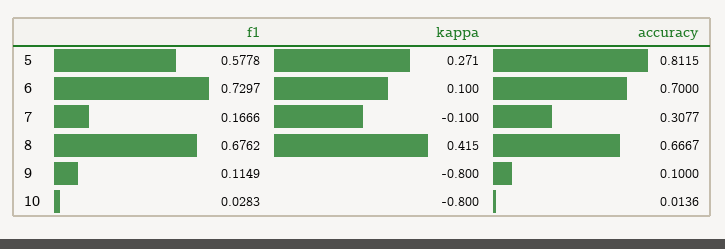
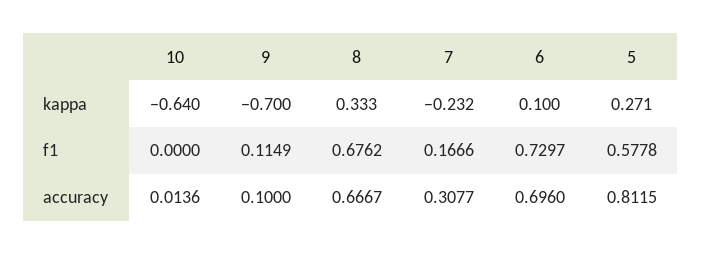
  {
    "f1": {
      "5": 0.5778,
      "6": 0.7297,
      "7": 0.1666,
      "8": 0.6762,
      "9": 0.1149,
-     "10": 0.0283
+     "10": 0
    },
    "kappa": {
      "5": 0.271,
      "6": 0.1,
-     "7": -0.1,
+     "7": -0.232,
-     "8": 0.415,
+     "8": 0.333,
-     "9": -0.8,
+     "9": -0.7,
-     "10": -0.8
+     "10": -0.64
    },
    "accuracy": {
      "5": 0.8115,
-     "6": 0.7,
+     "6": 0.696,
      "7": 0.3077,
      "8": 0.6667,
      "9": 0.1,
      "10": 0.0136
    }
  }

